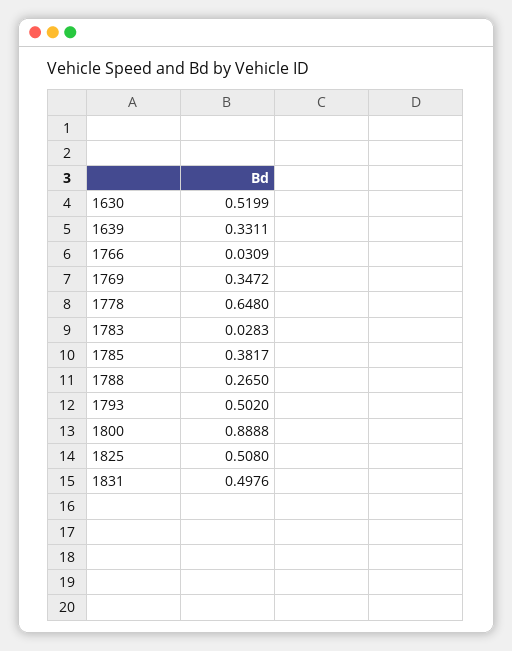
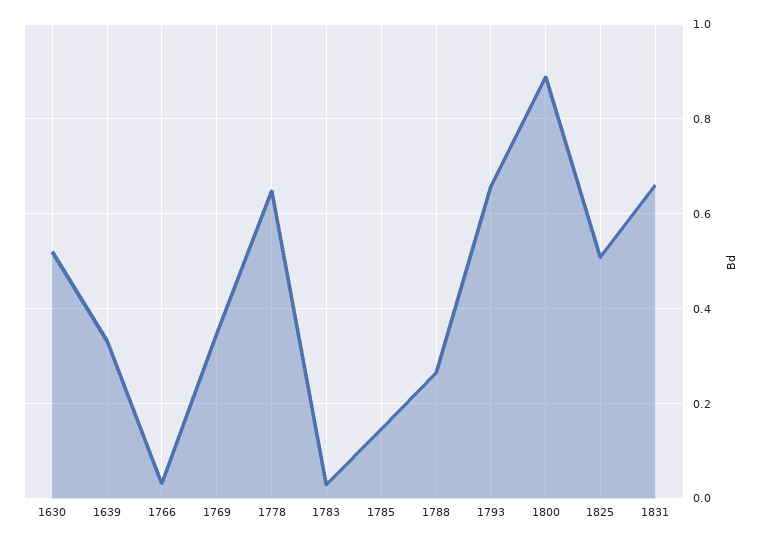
  {
    "1630": 0.5199,
    "1639": 0.3311,
    "1766": 0.0309,
    "1769": 0.3472,
    "1778": 0.648,
    "1783": 0.0283,
-   "1785": 0.3817,
+   "1785": 0.14,
    "1788": 0.265,
-   "1793": 0.502,
+   "1793": 0.66,
    "1800": 0.8888,
    "1825": 0.508,
-   "1831": 0.4976
+   "1831": 0.66
  }

